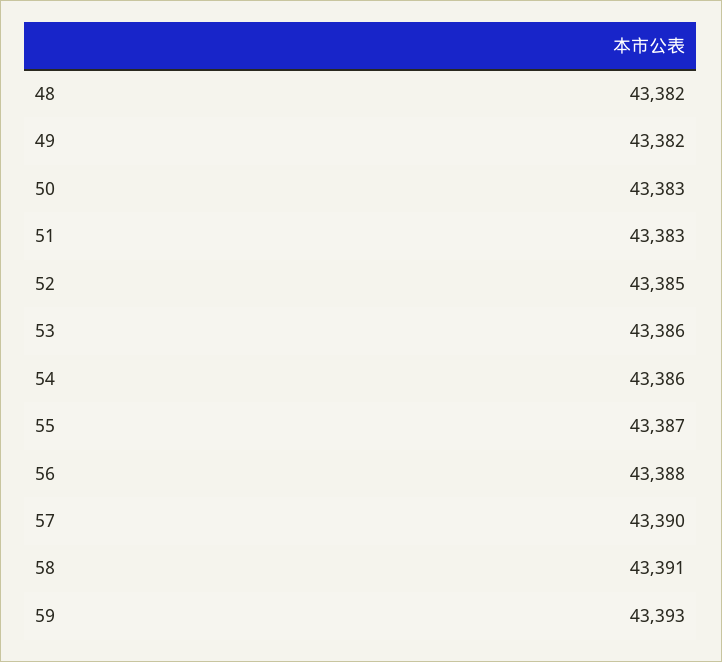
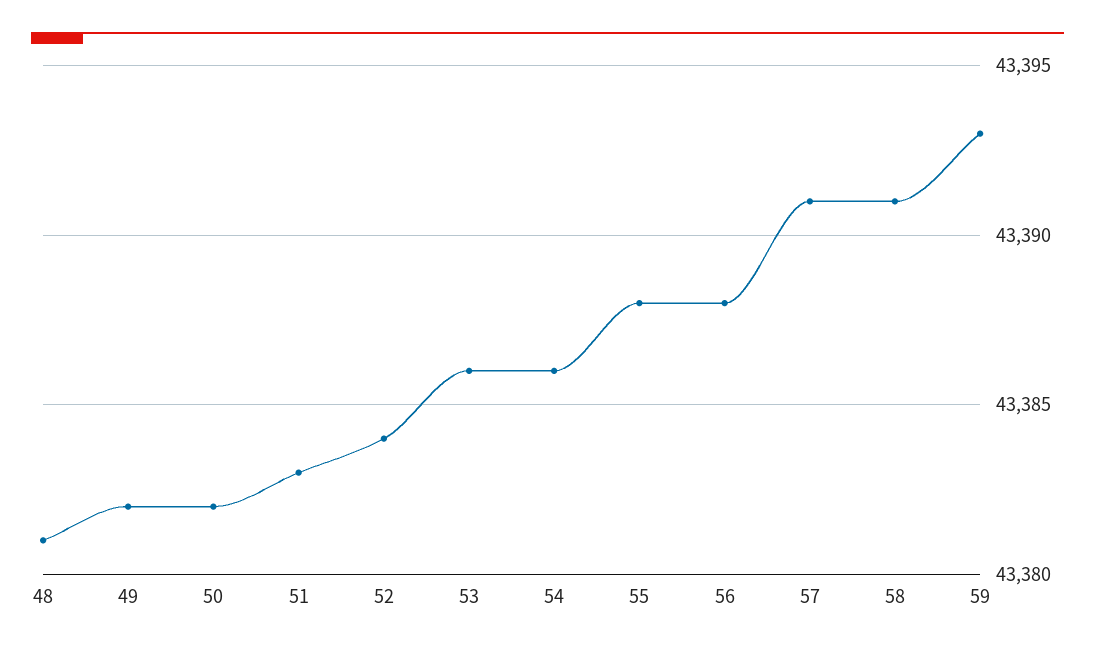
  {
-   "48": 43382,
+   "48": 43381,
    "49": 43382,
-   "50": 43383,
+   "50": 43382,
    "51": 43383,
-   "52": 43385,
+   "52": 43384,
    "53": 43386,
    "54": 43386,
-   "55": 43387,
+   "55": 43388,
    "56": 43388,
-   "57": 43390,
+   "57": 43391,
    "58": 43391,
    "59": 43393
  }

